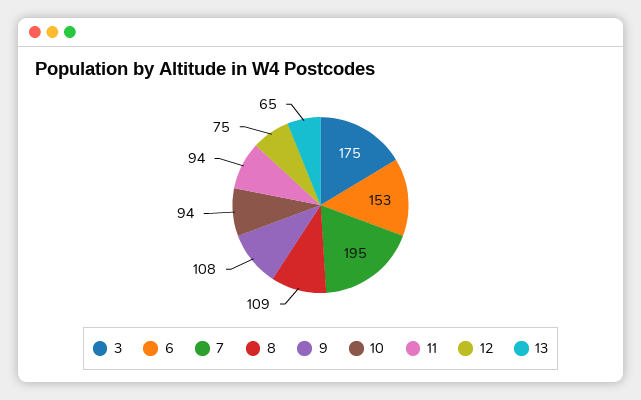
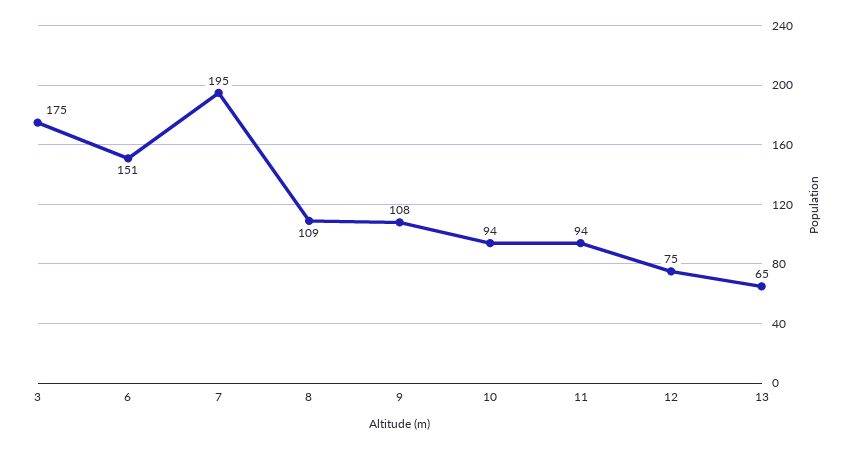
  {
    "3": 175,
-   "6": 153,
+   "6": 151,
    "7": 195,
    "8": 109,
    "9": 108,
    "10": 94,
    "11": 94,
    "12": 75,
    "13": 65
  }

